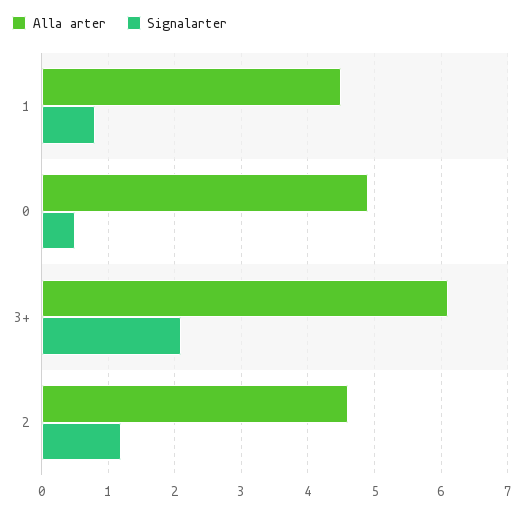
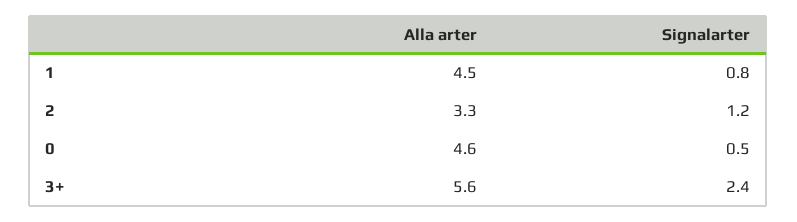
  {
    "Alla arter": {
      "1": 4.5,
-     "0": 4.9,
+     "0": 4.6,
-     "3+": 6.1,
+     "3+": 5.6,
-     "2": 4.6
+     "2": 3.3
    },
    "Signalarter": {
      "1": 0.8,
      "0": 0.5,
-     "3+": 2.1,
+     "3+": 2.4,
      "2": 1.2
    }
  }

